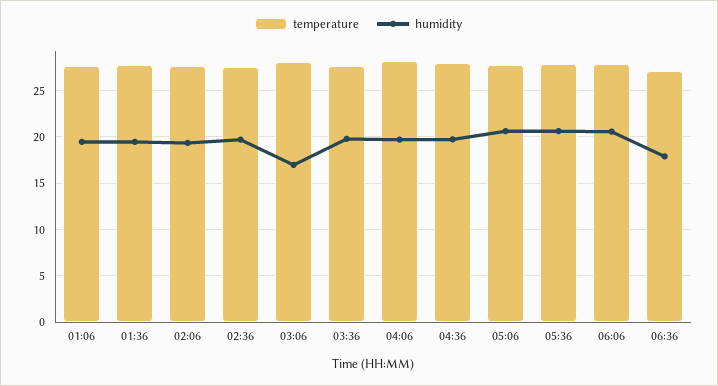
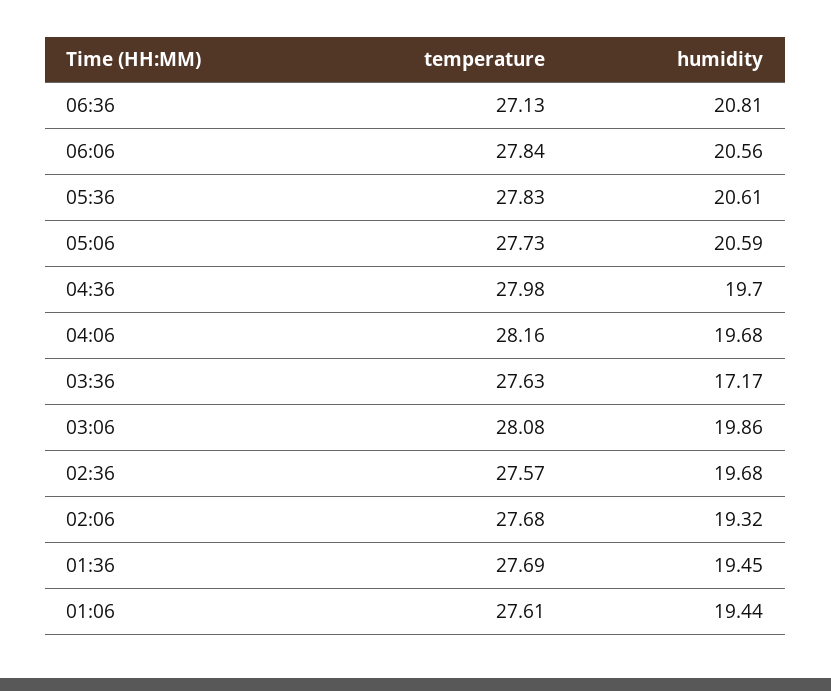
  {
    "temperature": {
      "01:06": 27.61,
      "01:36": 27.69,
      "02:06": 27.68,
      "02:36": 27.57,
      "03:06": 28.08,
      "03:36": 27.63,
      "04:06": 28.16,
      "04:36": 27.98,
      "05:06": 27.73,
      "05:36": 27.83,
      "06:06": 27.84,
      "06:36": 27.13
    },
    "humidity": {
      "01:06": 19.44,
      "01:36": 19.45,
      "02:06": 19.32,
      "02:36": 19.68,
-     "03:06": 17,
+     "03:06": 19.86,
-     "03:36": 20,
+     "03:36": 17.17,
      "04:06": 19.68,
      "04:36": 19.7,
      "05:06": 20.59,
      "05:36": 20.61,
      "06:06": 20.56,
-     "06:36": 18
+     "06:36": 20.81
    }
  }

